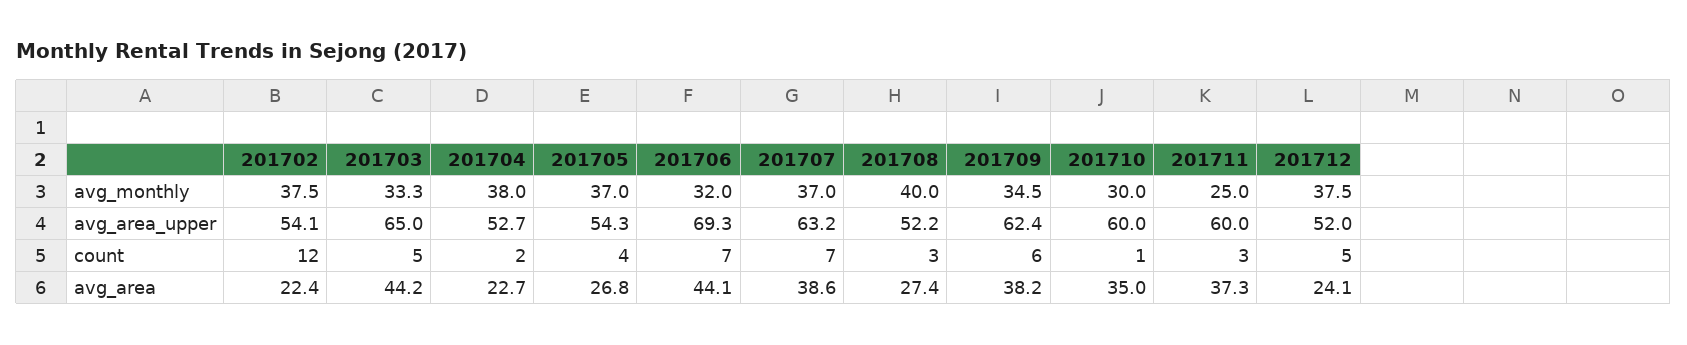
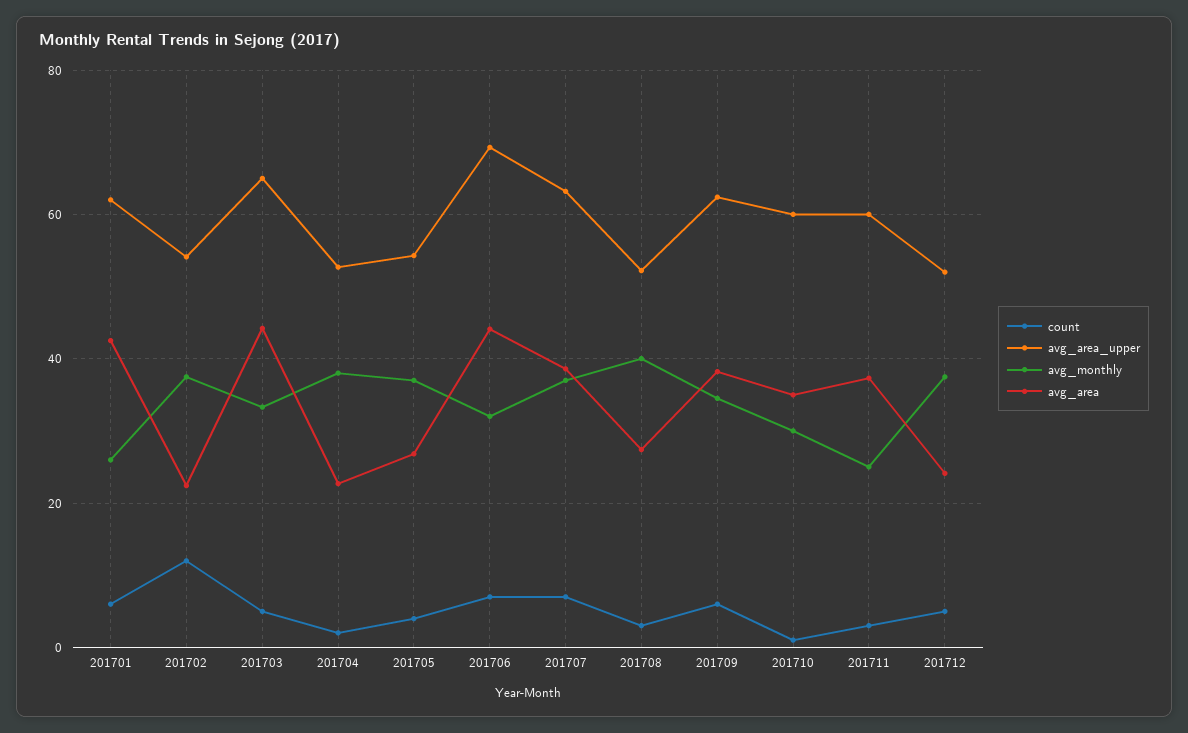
  {
    "avg_monthly": {
      "201702": 37.5,
      "201703": 33.3,
      "201704": 38,
      "201705": 37,
      "201706": 32,
      "201707": 37,
      "201708": 40,
      "201709": 34.5,
      "201710": 30,
      "201711": 25,
-     "201712": 37.5
+     "201712": 37.5,
+     "201701": 26
    },
    "avg_area_upper": {
      "201702": 54.1,
      "201703": 65,
      "201704": 52.7,
      "201705": 54.3,
      "201706": 69.3,
      "201707": 63.2,
      "201708": 52.2,
      "201709": 62.4,
      "201710": 60,
      "201711": 60,
-     "201712": 52
+     "201712": 52,
+     "201701": 62
    },
    "count": {
      "201702": 12,
      "201703": 5,
      "201704": 2,
      "201705": 4,
      "201706": 7,
      "201707": 7,
      "201708": 3,
      "201709": 6,
      "201710": 1,
      "201711": 3,
-     "201712": 5
+     "201712": 5,
+     "201701": 6
    },
    "avg_area": {
      "201702": 22.4,
      "201703": 44.2,
      "201704": 22.7,
      "201705": 26.8,
      "201706": 44.1,
      "201707": 38.6,
      "201708": 27.4,
      "201709": 38.2,
      "201710": 35,
      "201711": 37.3,
-     "201712": 24.1
+     "201712": 24.1,
+     "201701": 42
    }
  }

